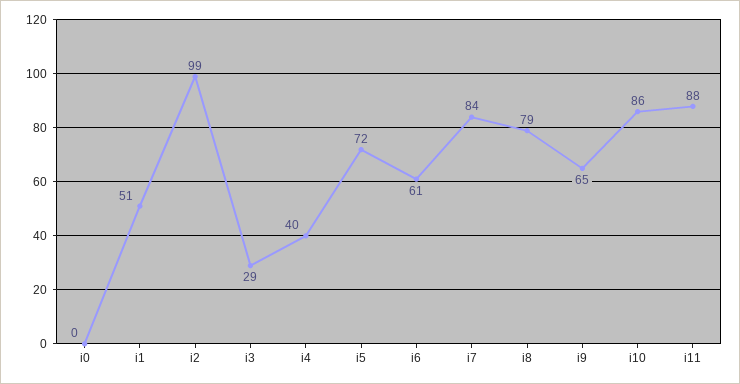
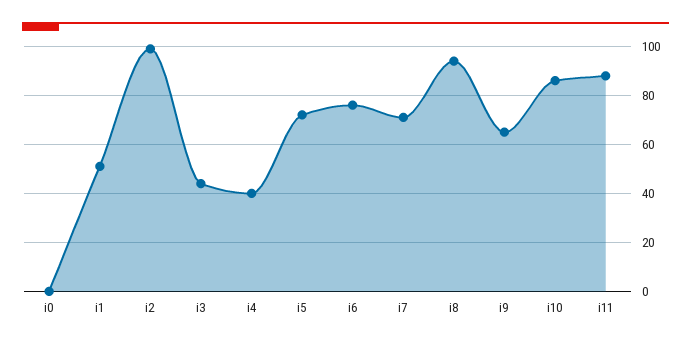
  {
    "i0": 0,
    "i1": 51,
    "i2": 99,
-   "i3": 29,
+   "i3": 45,
    "i4": 40,
    "i5": 72,
-   "i6": 61,
+   "i6": 75,
-   "i7": 84,
+   "i7": 70,
-   "i8": 79,
+   "i8": 95,
    "i9": 65,
    "i10": 86,
    "i11": 88
  }

